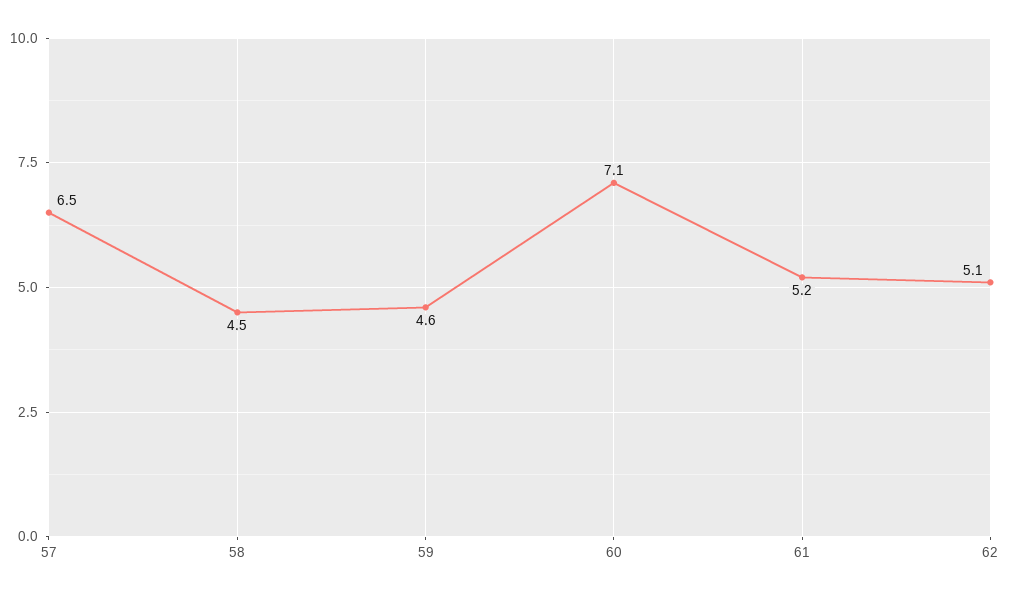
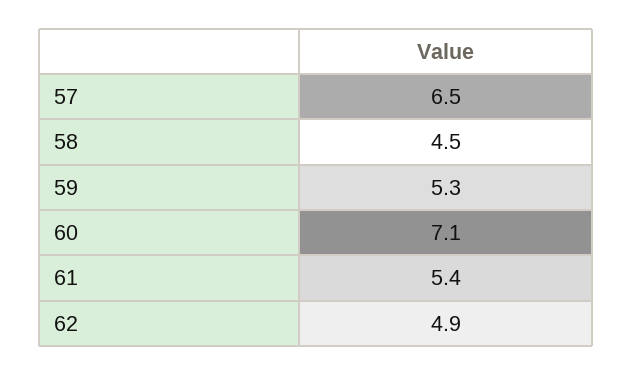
  {
    "57": 6.5,
    "58": 4.5,
-   "59": 4.6,
+   "59": 5.3,
    "60": 7.1,
-   "61": 5.2,
+   "61": 5.4,
-   "62": 5.1
+   "62": 4.9
  }

